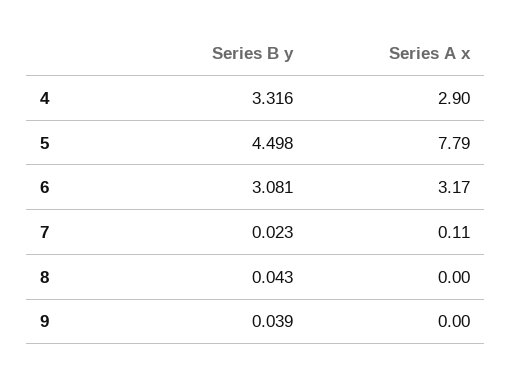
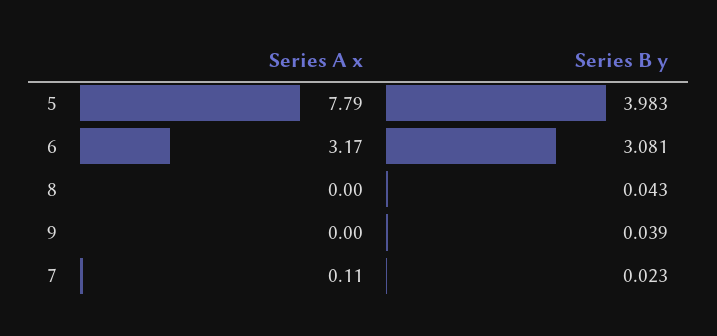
  {
    "Series B y": {
-     "4": 3.316,
-     "5": 4.498,
+     "5": 3.983,
      "6": 3.081,
      "7": 0.023,
      "8": 0.043,
      "9": 0.039
    },
    "Series A x": {
-     "4": 2.9,
      "5": 7.79,
      "6": 3.17,
      "7": 0.11,
      "8": 0,
      "9": 0
    }
  }

